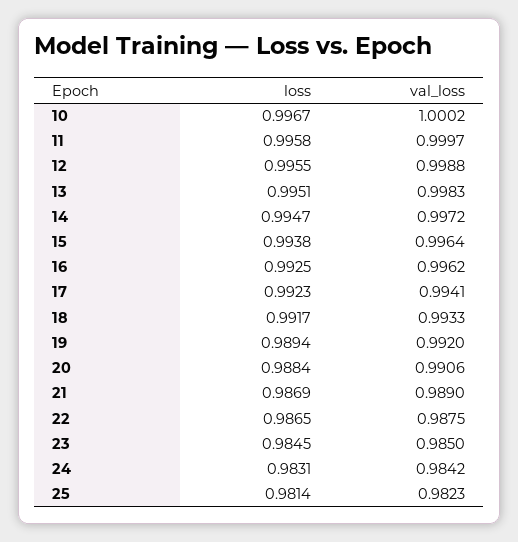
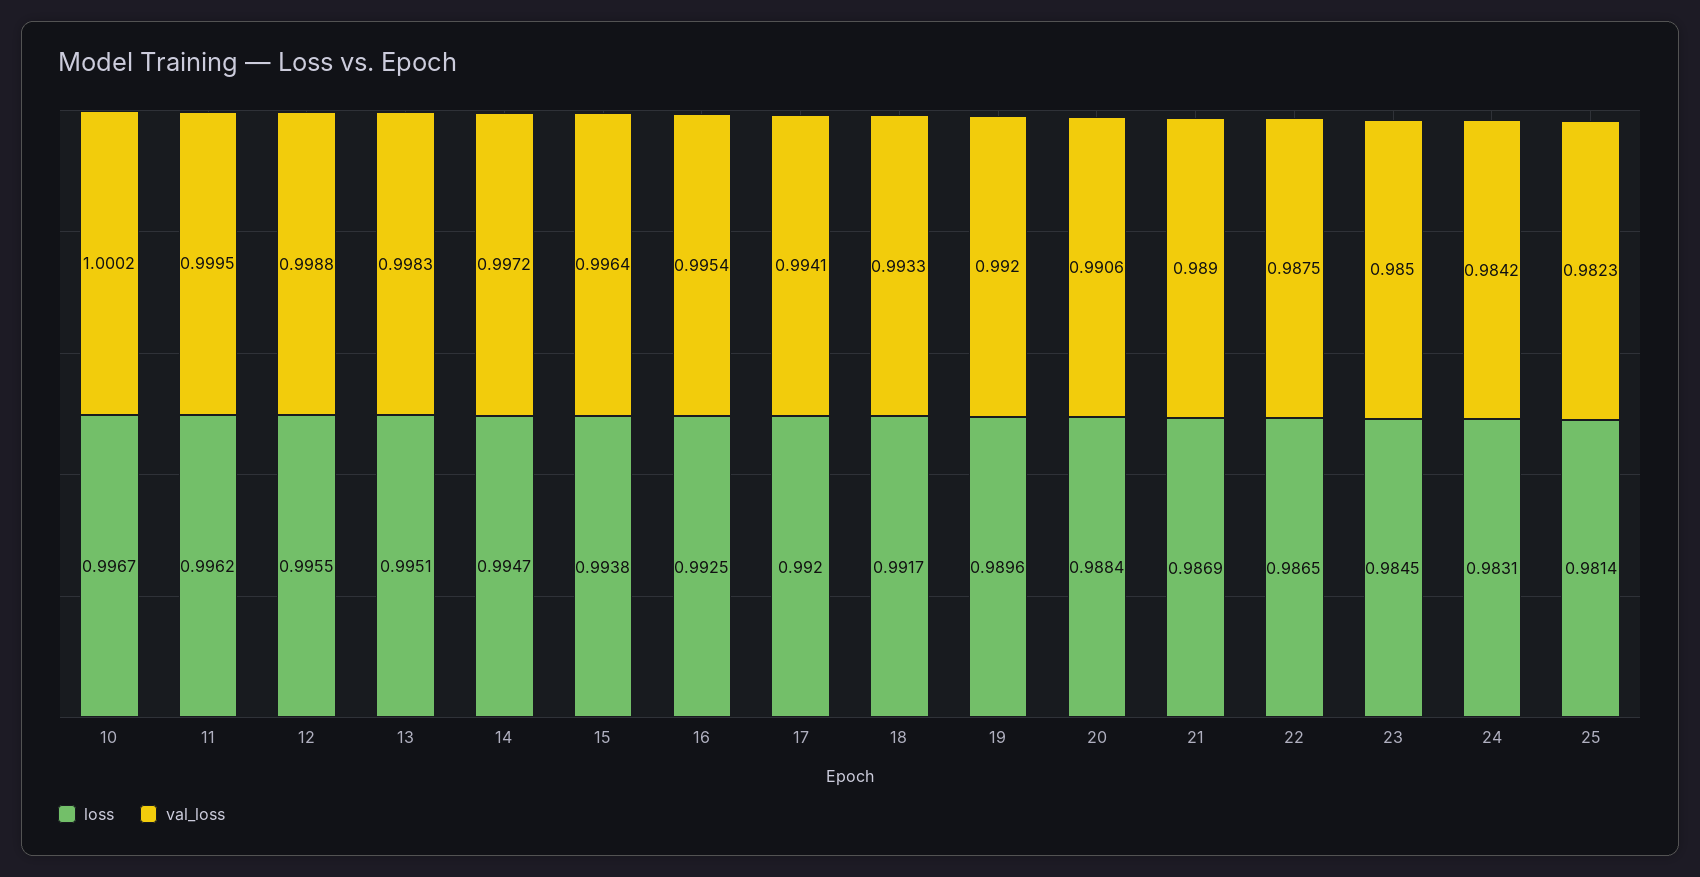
  {
    "loss": {
      "10": 0.9967,
-     "11": 0.9958,
+     "11": 0.9962,
      "12": 0.9955,
      "13": 0.9951,
      "14": 0.9947,
      "15": 0.9938,
      "16": 0.9925,
-     "17": 0.9923,
+     "17": 0.992,
      "18": 0.9917,
-     "19": 0.9894,
+     "19": 0.9896,
      "20": 0.9884,
      "21": 0.9869,
      "22": 0.9865,
      "23": 0.9845,
      "24": 0.9831,
      "25": 0.9814
    },
    "val_loss": {
      "10": 1.0002,
-     "11": 0.9997,
+     "11": 0.9995,
      "12": 0.9988,
      "13": 0.9983,
      "14": 0.9972,
      "15": 0.9964,
-     "16": 0.9962,
+     "16": 0.9954,
      "17": 0.9941,
      "18": 0.9933,
      "19": 0.992,
      "20": 0.9906,
      "21": 0.989,
      "22": 0.9875,
      "23": 0.985,
      "24": 0.9842,
      "25": 0.9823
    }
  }

